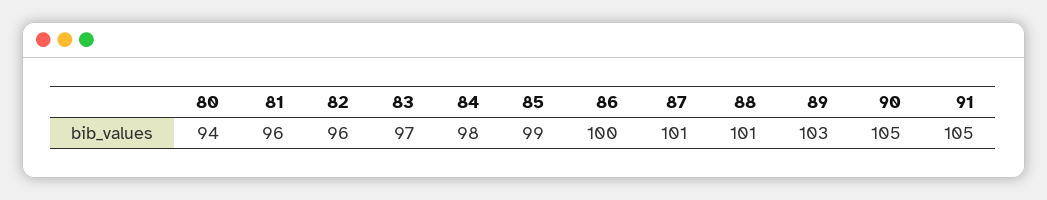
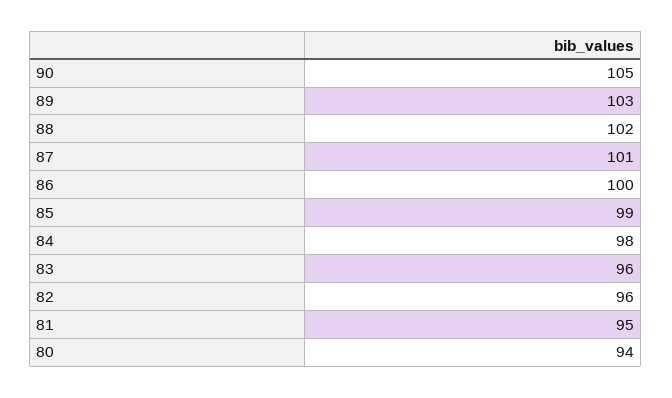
  {
    "80": 94,
-   "81": 96,
+   "81": 95,
    "82": 96,
-   "83": 97,
+   "83": 96,
    "84": 98,
    "85": 99,
    "86": 100,
    "87": 101,
-   "88": 101,
+   "88": 102,
    "89": 103,
-   "90": 105,
+   "90": 105
-   "91": 105
  }

